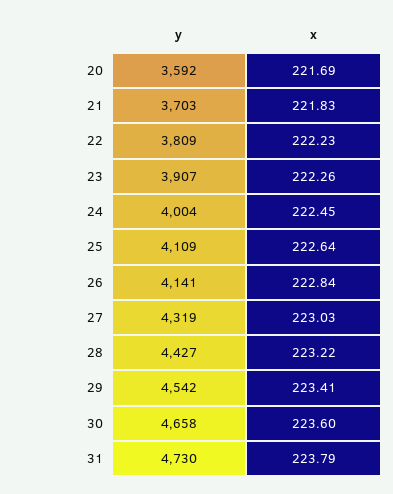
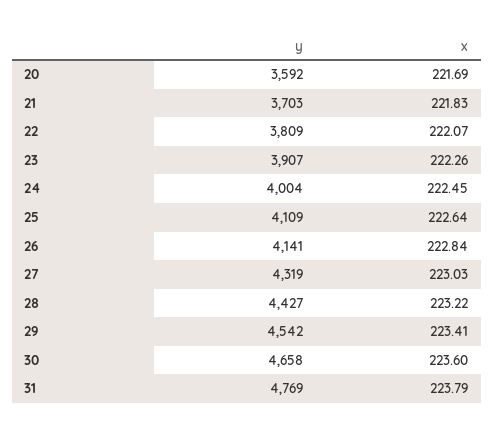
  {
    "y": {
      "20": 3592,
      "21": 3703,
      "22": 3809,
      "23": 3907,
      "24": 4004,
      "25": 4109,
      "26": 4141,
      "27": 4319,
      "28": 4427,
      "29": 4542,
      "30": 4658,
-     "31": 4730
+     "31": 4769
    },
    "x": {
      "20": 221.69,
      "21": 221.83,
-     "22": 222.23,
+     "22": 222.07,
      "23": 222.26,
      "24": 222.45,
      "25": 222.64,
      "26": 222.84,
      "27": 223.03,
      "28": 223.22,
      "29": 223.41,
      "30": 223.6,
      "31": 223.79
    }
  }

